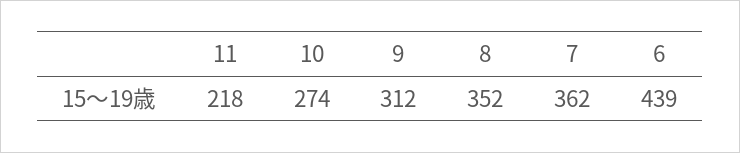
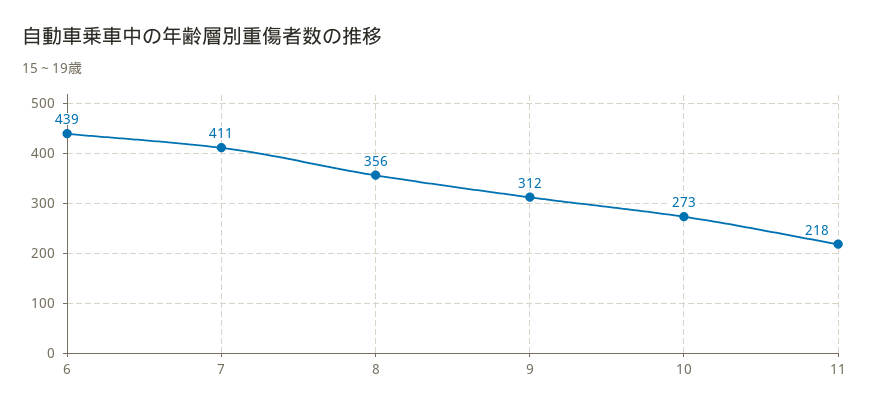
  {
    "11": 218,
-   "10": 274,
+   "10": 273,
    "9": 312,
-   "8": 352,
+   "8": 356,
-   "7": 362,
+   "7": 411,
    "6": 439
  }

